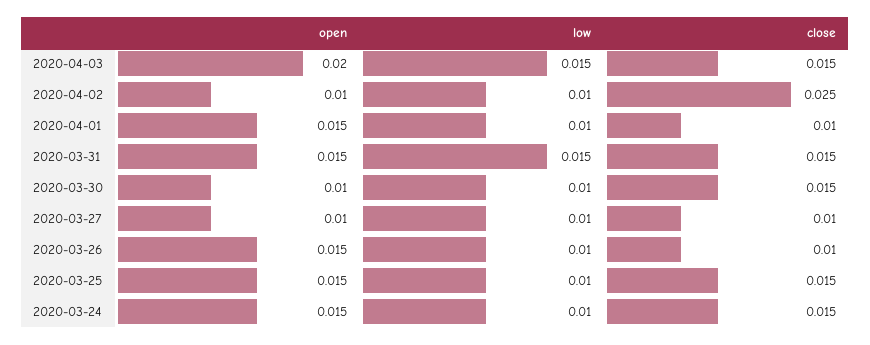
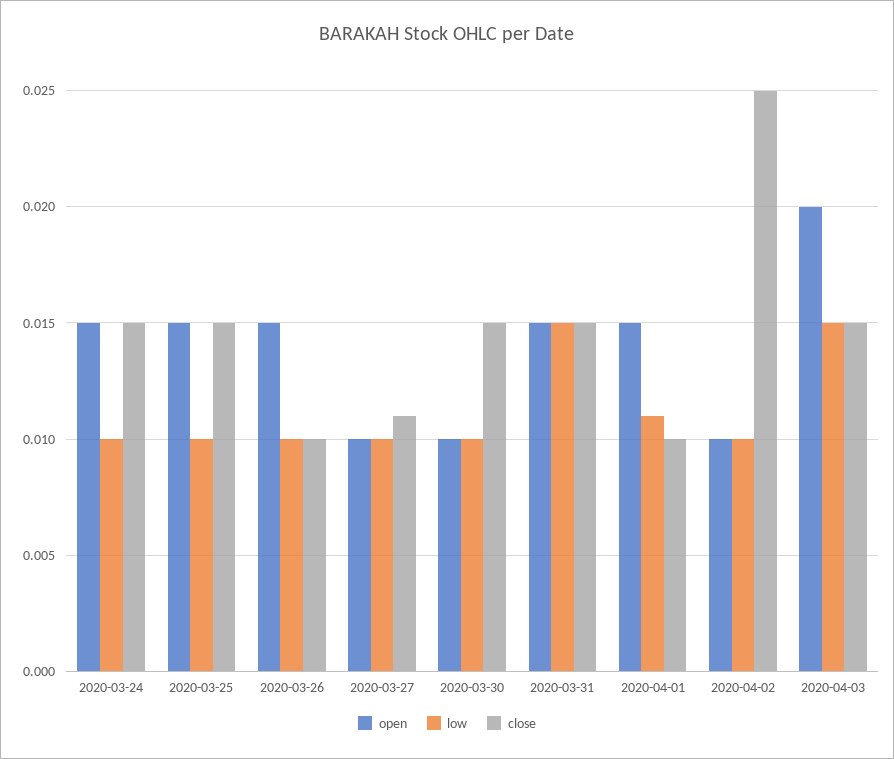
  {
    "open": {
      "2020-04-03": 0.02,
      "2020-04-02": 0.01,
      "2020-04-01": 0.015,
      "2020-03-31": 0.015,
      "2020-03-30": 0.01,
      "2020-03-27": 0.01,
      "2020-03-26": 0.015,
      "2020-03-25": 0.015,
      "2020-03-24": 0.015
    },
    "low": {
      "2020-04-03": 0.015,
      "2020-04-02": 0.01,
-     "2020-04-01": 0.01,
+     "2020-04-01": 0.011,
      "2020-03-31": 0.015,
      "2020-03-30": 0.01,
      "2020-03-27": 0.01,
      "2020-03-26": 0.01,
      "2020-03-25": 0.01,
      "2020-03-24": 0.01
    },
    "close": {
      "2020-04-03": 0.015,
      "2020-04-02": 0.025,
      "2020-04-01": 0.01,
      "2020-03-31": 0.015,
      "2020-03-30": 0.015,
-     "2020-03-27": 0.01,
+     "2020-03-27": 0.011,
      "2020-03-26": 0.01,
      "2020-03-25": 0.015,
      "2020-03-24": 0.015
    }
  }

